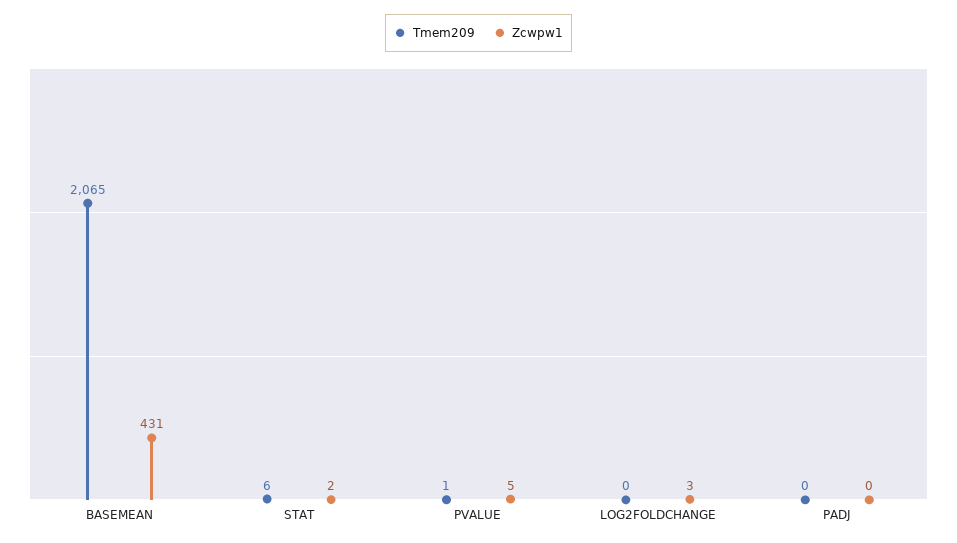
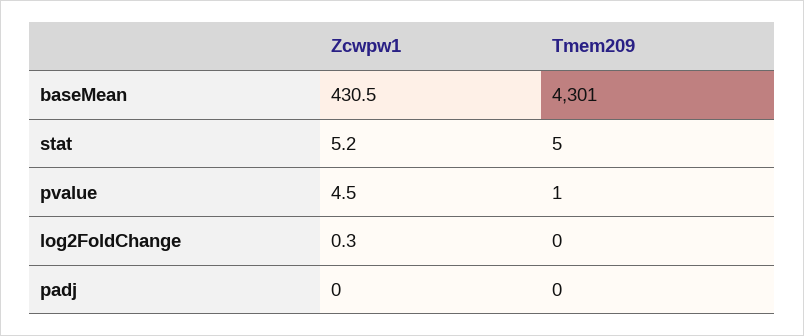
  {
    "Tmem209": {
-     "BASEMEAN": 2065,
+     "BASEMEAN": 4301,
-     "STAT": 6,
+     "STAT": 5,
      "PVALUE": 1,
      "LOG2FOLDCHANGE": 0,
      "PADJ": 0
    },
    "Zcwpw1": {
      "BASEMEAN": 430.5,
-     "STAT": 2,
+     "STAT": 5.2,
      "PVALUE": 4.5,
-     "LOG2FOLDCHANGE": 3,
+     "LOG2FOLDCHANGE": 0.3,
      "PADJ": 0
    }
  }

